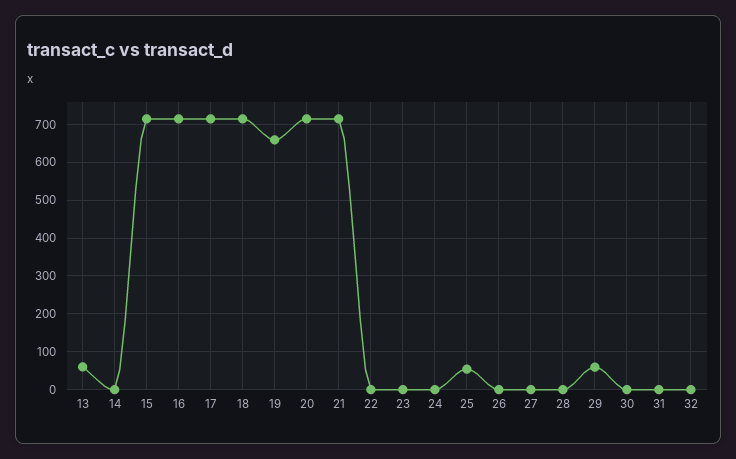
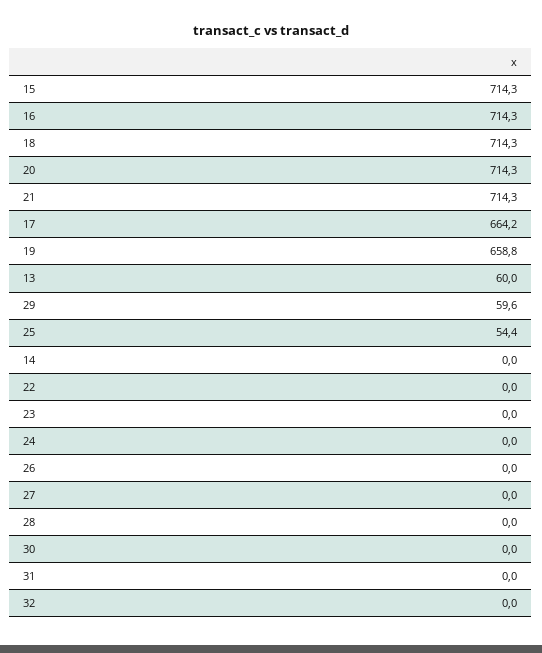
  {
    "13": 60,
    "14": 0,
    "15": 714.3,
    "16": 714.3,
-   "17": 720,
+   "17": 664.2,
    "18": 714.3,
    "19": 658.8,
    "20": 714.3,
    "21": 714.3,
    "22": 0,
    "23": 0,
    "24": 0,
    "25": 54.4,
    "26": 0,
    "27": 0,
    "28": 0,
    "29": 59.6,
    "30": 0,
    "31": 0,
    "32": 0
  }

